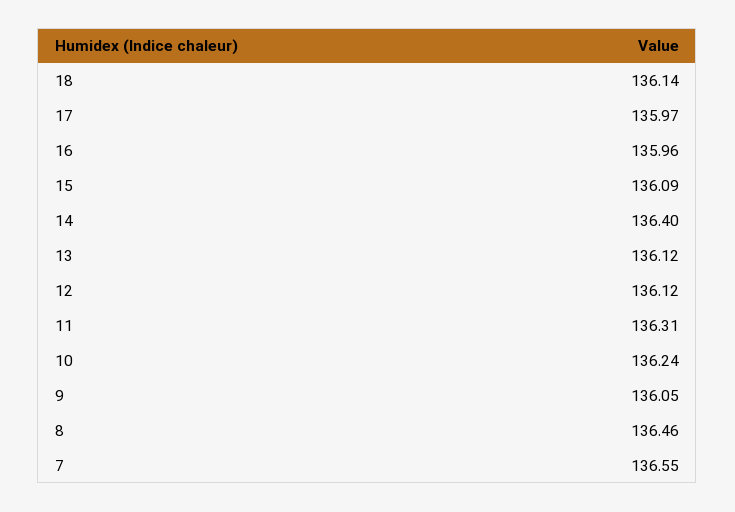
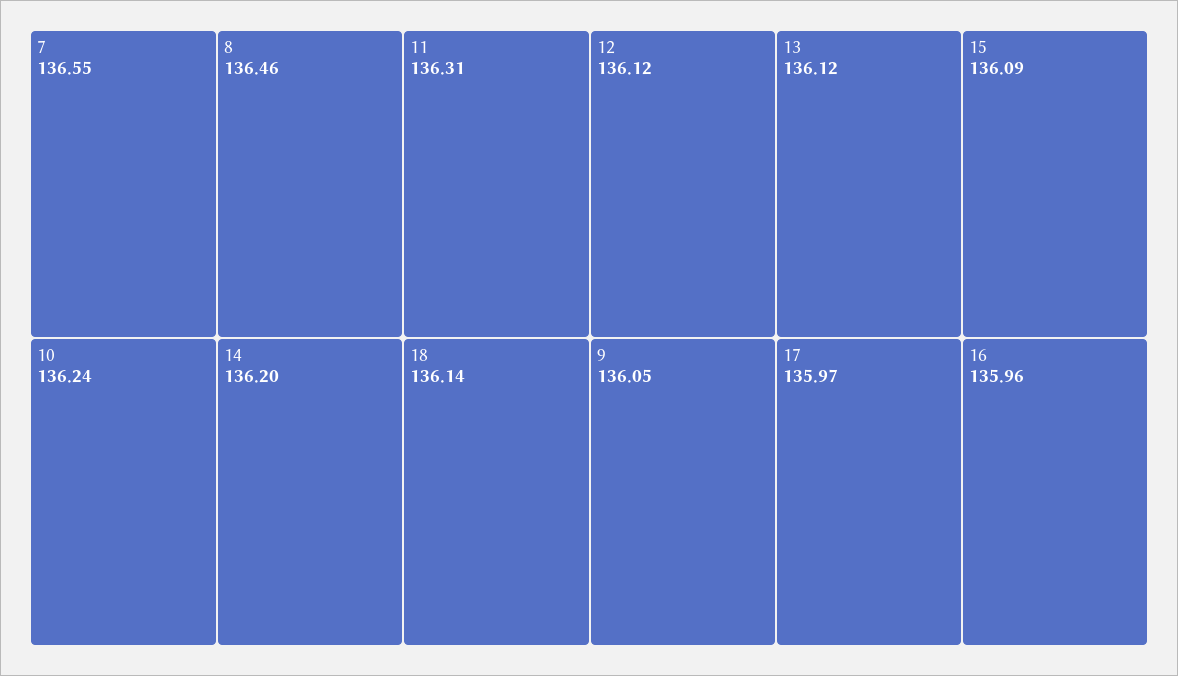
  {
    "18": 136.14,
    "17": 135.97,
    "16": 135.96,
    "15": 136.09,
-   "14": 136.4,
+   "14": 136.2,
    "13": 136.12,
    "12": 136.12,
    "11": 136.31,
    "10": 136.24,
    "9": 136.05,
    "8": 136.46,
    "7": 136.55
  }

